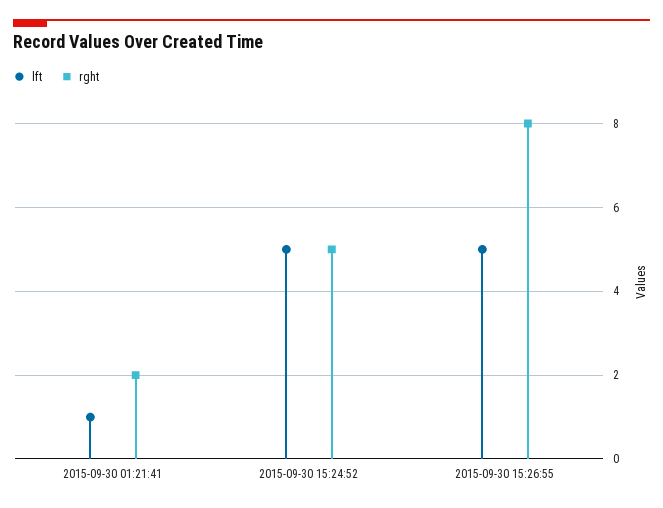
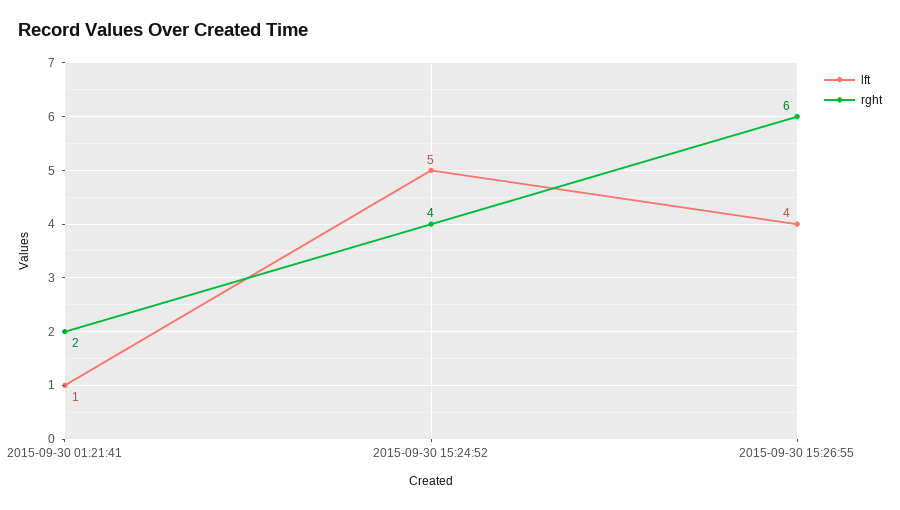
  {
    "lft": {
      "2015-09-30 01:21:41": 1,
      "2015-09-30 15:24:52": 5,
-     "2015-09-30 15:26:55": 5
+     "2015-09-30 15:26:55": 4
    },
    "rght": {
      "2015-09-30 01:21:41": 2,
-     "2015-09-30 15:24:52": 5,
+     "2015-09-30 15:24:52": 4,
-     "2015-09-30 15:26:55": 8
+     "2015-09-30 15:26:55": 6
    }
  }

